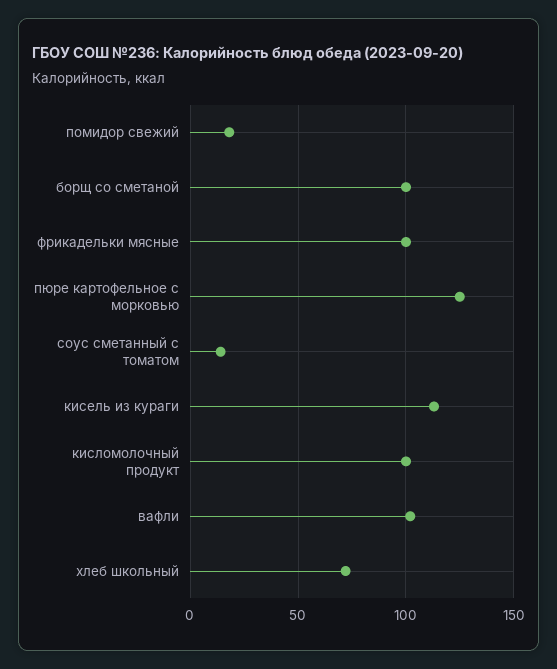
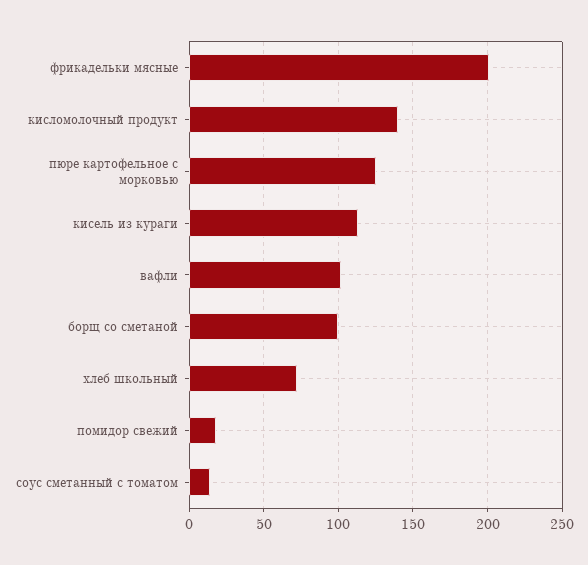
  {
    "помидор свежий": 20,
    "борщ со сметаной": 100,
-   "фрикадельки мясные": 100,
+   "фрикадельки мясные": 200,
    "пюре картофельное с морковью": 125,
    "соус сметанный с томатом": 15,
    "кисель из кураги": 115,
-   "кисломолочный продукт": 100,
+   "кисломолочный продукт": 140,
    "вафли": 100,
    "хлеб школьный": 70
  }

